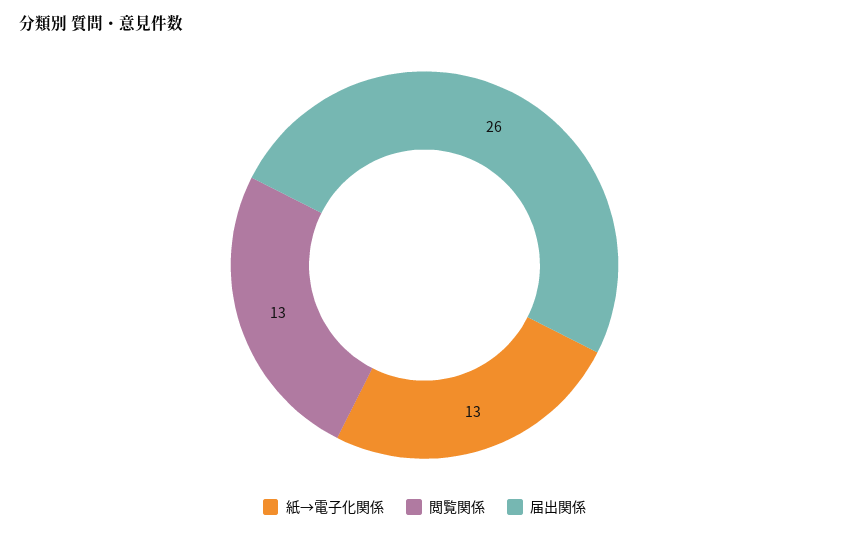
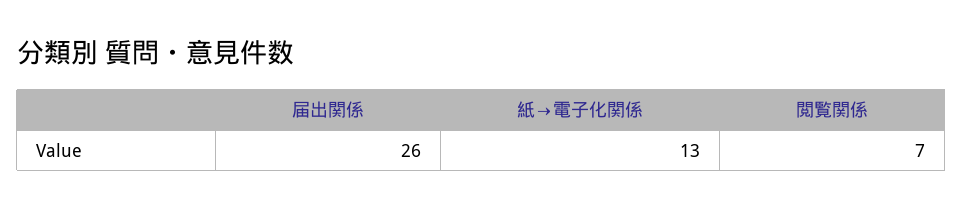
  {
    "紙→電子化関係": 13,
-   "閲覧関係": 13,
+   "閲覧関係": 7,
    "届出関係": 26
  }

